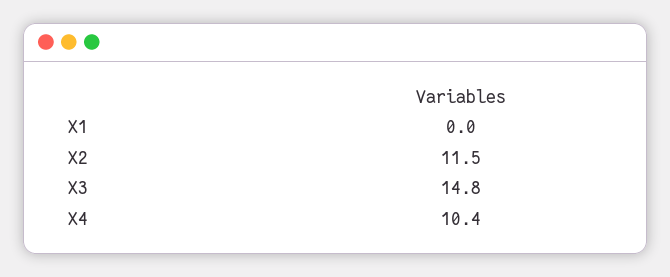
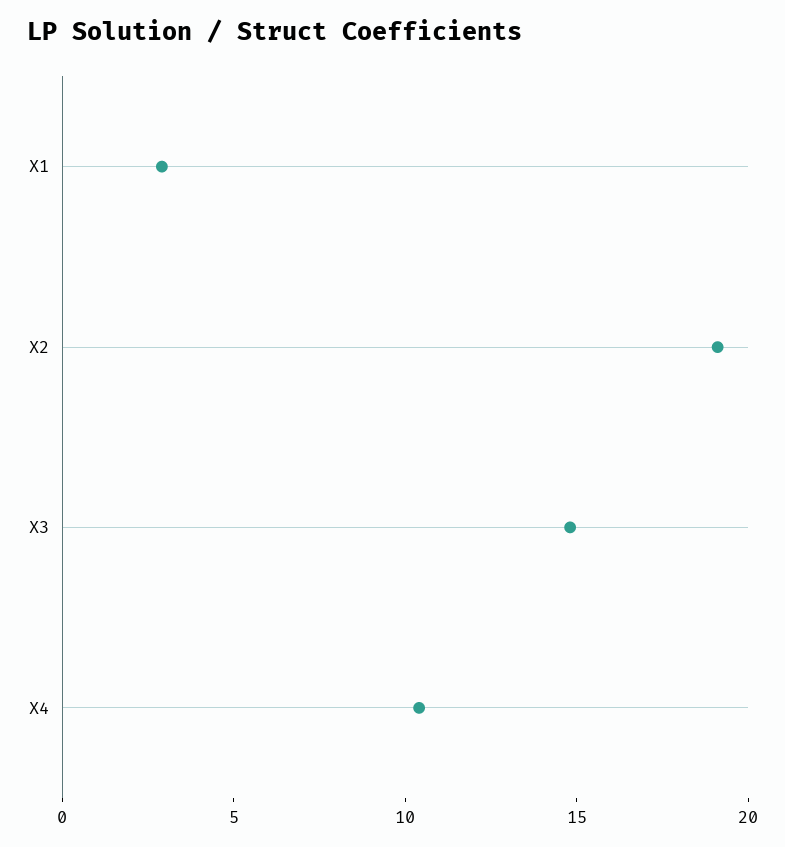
  {
-   "X1": 0,
+   "X1": 3,
-   "X2": 11.5,
+   "X2": 19,
    "X3": 14.8,
    "X4": 10.4
  }

